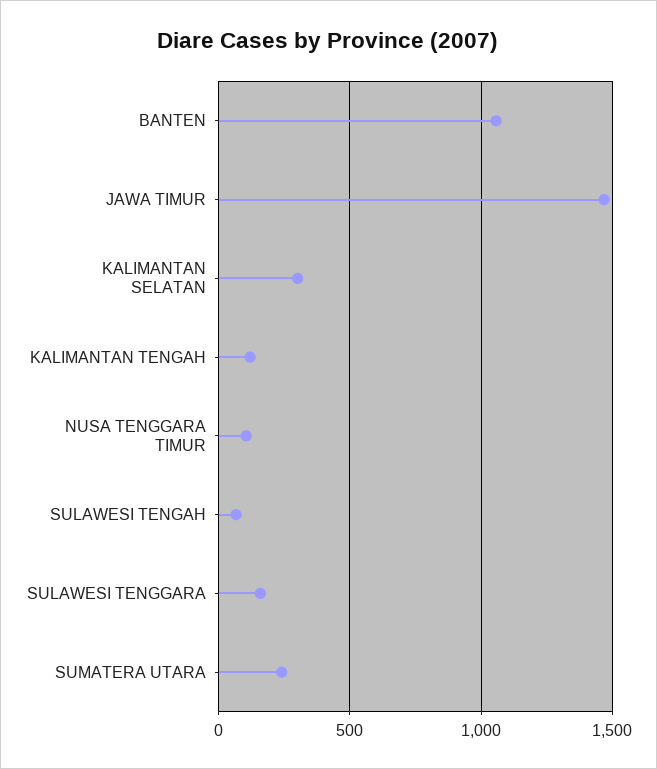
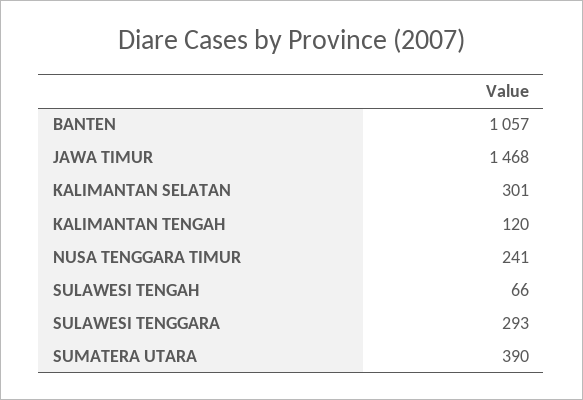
  {
    "BANTEN": 1057,
    "JAWA TIMUR": 1468,
    "KALIMANTAN SELATAN": 301,
    "KALIMANTAN TENGAH": 120,
-   "NUSA TENGGARA TIMUR": 100,
+   "NUSA TENGGARA TIMUR": 241,
    "SULAWESI TENGAH": 66,
-   "SULAWESI TENGGARA": 150,
+   "SULAWESI TENGGARA": 293,
-   "SUMATERA UTARA": 250
+   "SUMATERA UTARA": 390
  }

